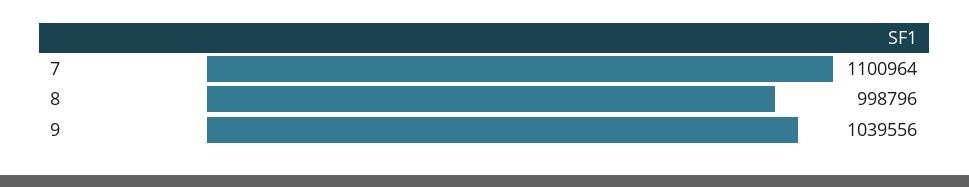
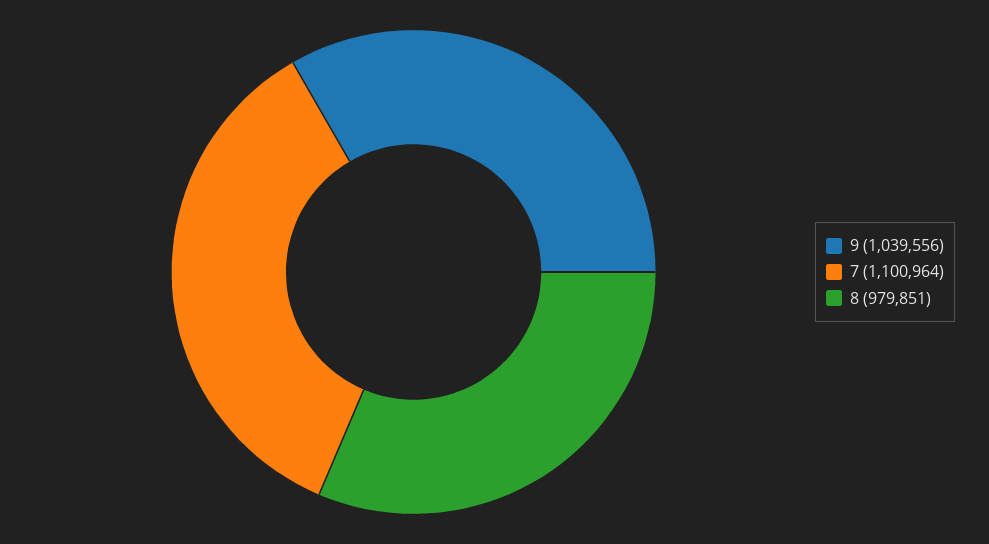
  {
    "7": 1100964,
-   "8": 998796,
+   "8": 979851,
    "9": 1039556
  }

